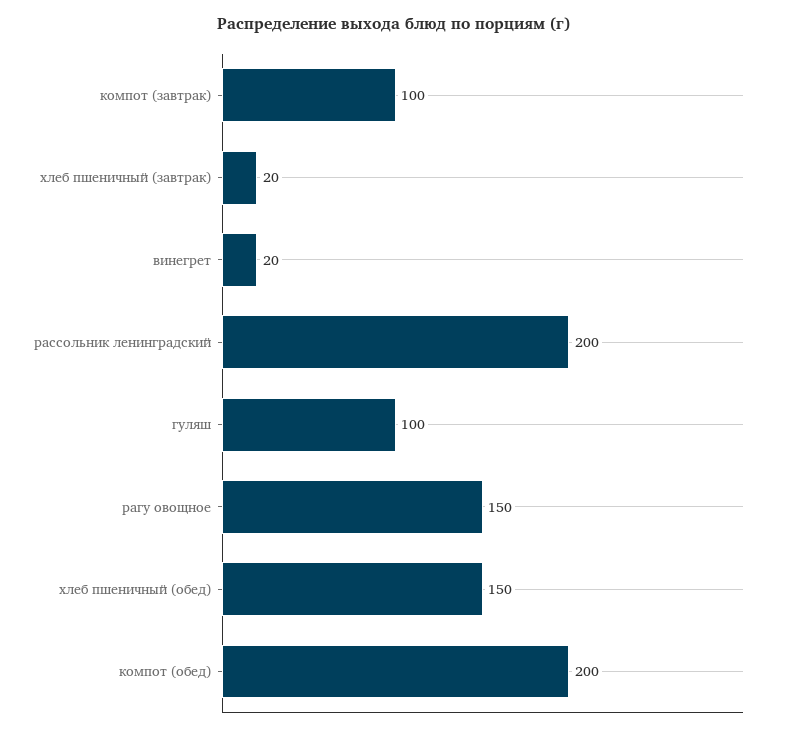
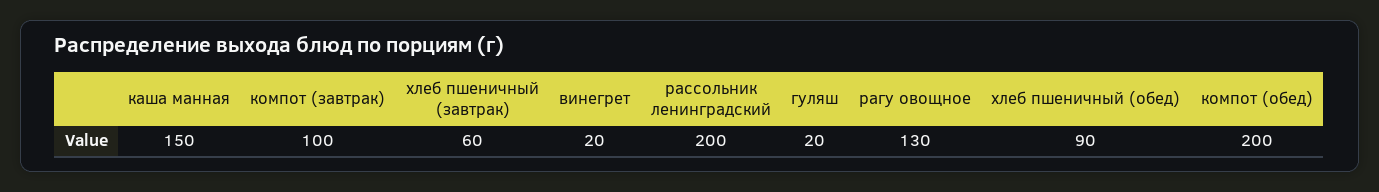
  {
    "компот (завтрак)": 100,
-   "хлеб пшеничный (завтрак)": 20,
+   "хлеб пшеничный (завтрак)": 60,
    "винегрет": 20,
    "рассольник ленинградский": 200,
-   "гуляш": 100,
+   "гуляш": 20,
-   "рагу овощное": 150,
+   "рагу овощное": 130,
-   "хлеб пшеничный (обед)": 150,
+   "хлеб пшеничный (обед)": 90,
-   "компот (обед)": 200
+   "компот (обед)": 200,
+   "каша манная": 150
  }

